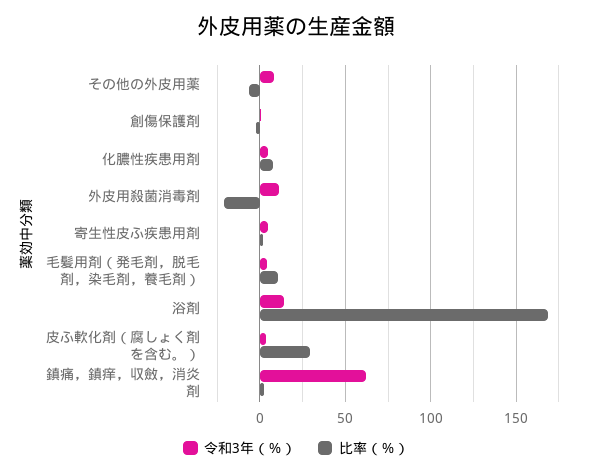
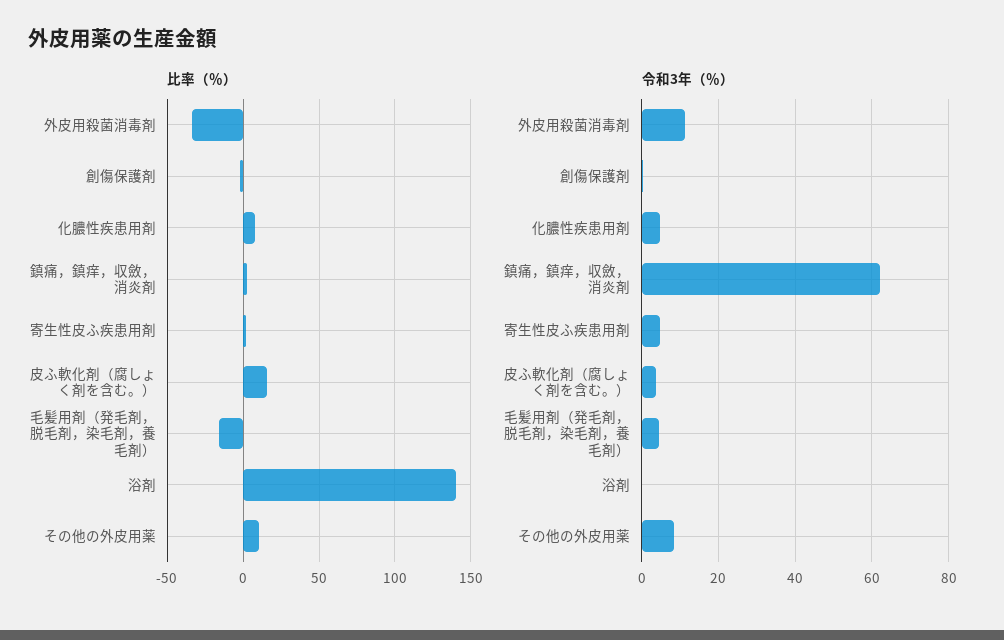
  {
    "令和3年（％）": {
      "その他の外皮用薬": 8,
      "創傷保護剤": 0,
      "化膿性疾患用剤": 4,
      "外皮用殺菌消毒剤": 12,
      "寄生性皮ふ疾患用剤": 4,
      "毛髪用剤（発毛剤，脱毛剤，染毛剤，養毛剤）": 4,
-     "浴剤": 15,
+     "浴剤": 0,
      "皮ふ軟化剤（腐しょく剤を含む。）": 4,
      "鎮痛，鎮痒，収斂，消炎剤": 62
    },
    "比率（％）": {
-     "その他の外皮用薬": -5,
+     "その他の外皮用薬": 10,
      "創傷保護剤": 0,
      "化膿性疾患用剤": 10,
-     "外皮用殺菌消毒剤": -20,
+     "外皮用殺菌消毒剤": -35,
      "寄生性皮ふ疾患用剤": 0,
-     "毛髪用剤（発毛剤，脱毛剤，染毛剤，養毛剤）": 10,
+     "毛髪用剤（発毛剤，脱毛剤，染毛剤，養毛剤）": -15,
-     "浴剤": 170,
+     "浴剤": 140,
-     "皮ふ軟化剤（腐しょく剤を含む。）": 30,
+     "皮ふ軟化剤（腐しょく剤を含む。）": 15,
      "鎮痛，鎮痒，収斂，消炎剤": 0
    }
  }

